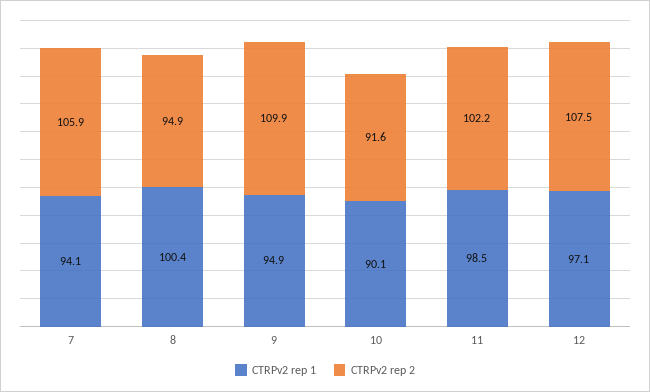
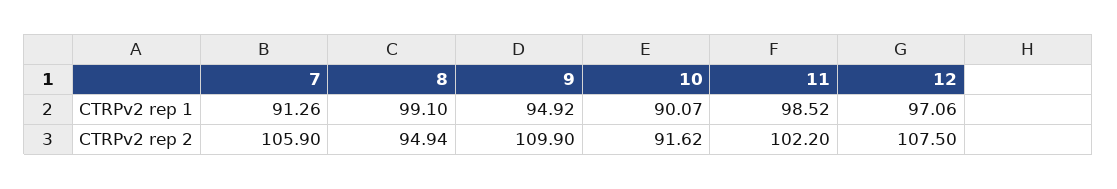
  {
    "CTRPv2 rep 1": {
-     "7": 94.1,
+     "7": 91.26,
-     "8": 100.4,
+     "8": 99.1,
      "9": 94.92,
      "10": 90.07,
      "11": 98.52,
      "12": 97.06
    },
    "CTRPv2 rep 2": {
      "7": 105.9,
      "8": 94.94,
      "9": 109.9,
      "10": 91.62,
      "11": 102.2,
      "12": 107.5
    }
  }

